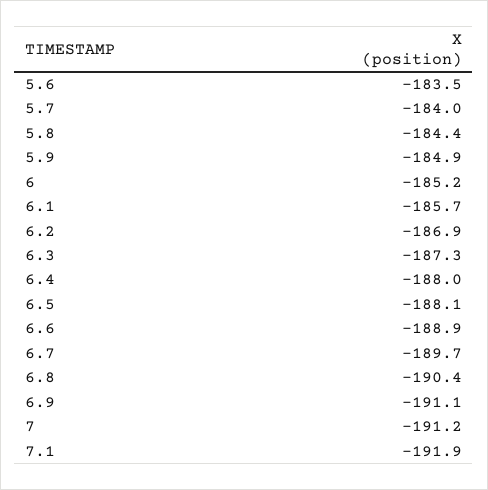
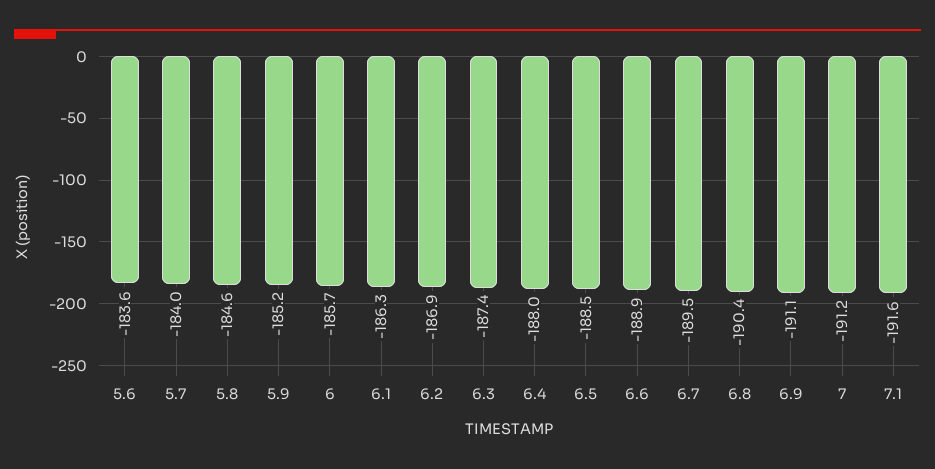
  {
-   "5.6": -183.5,
+   "5.6": -183.6,
    "5.7": -184,
-   "5.8": -184.4,
+   "5.8": -184.6,
-   "5.9": -184.9,
+   "5.9": -185.2,
-   "6": -185.2,
+   "6": -185.7,
-   "6.1": -185.7,
+   "6.1": -186.3,
    "6.2": -186.9,
-   "6.3": -187.3,
+   "6.3": -187.4,
    "6.4": -188,
-   "6.5": -188.1,
+   "6.5": -188.5,
    "6.6": -188.9,
-   "6.7": -189.7,
+   "6.7": -189.5,
    "6.8": -190.4,
    "6.9": -191.1,
    "7": -191.2,
-   "7.1": -191.9
+   "7.1": -191.6
  }

